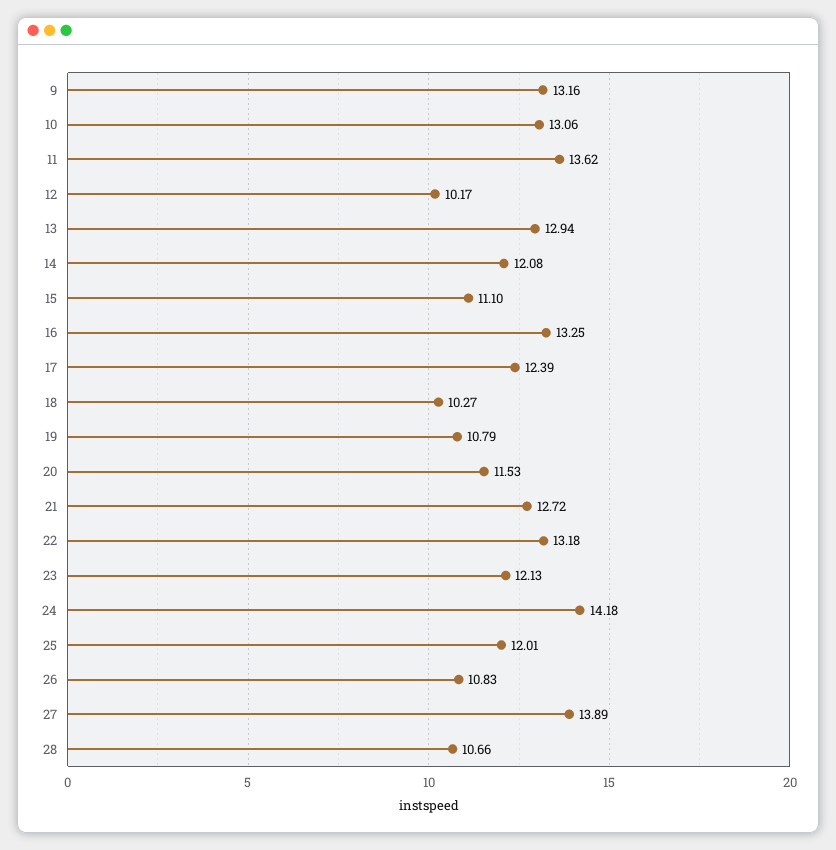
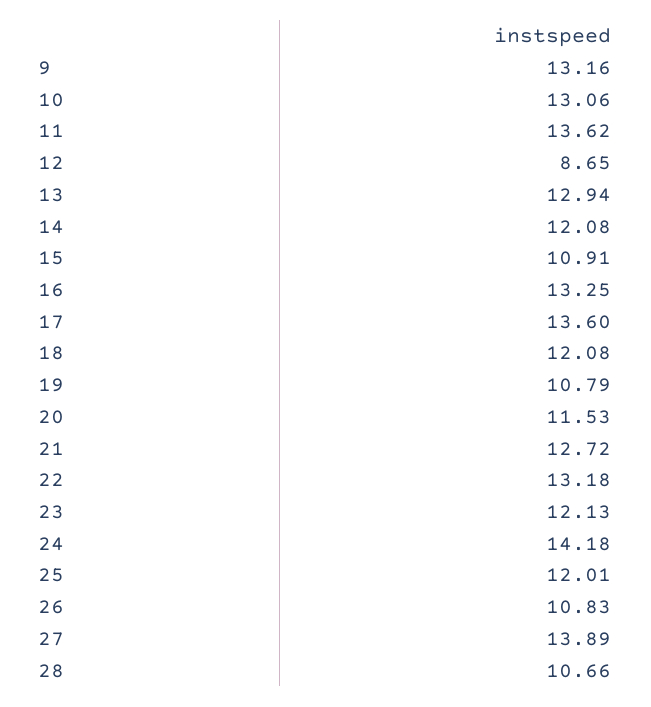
  {
    "9": 13.16,
    "10": 13.06,
    "11": 13.62,
-   "12": 10.17,
+   "12": 8.65,
    "13": 12.94,
    "14": 12.08,
-   "15": 11.1,
+   "15": 10.91,
    "16": 13.25,
-   "17": 12.39,
+   "17": 13.6,
-   "18": 10.27,
+   "18": 12.08,
    "19": 10.79,
    "20": 11.53,
    "21": 12.72,
    "22": 13.18,
    "23": 12.13,
    "24": 14.18,
    "25": 12.01,
    "26": 10.83,
    "27": 13.89,
    "28": 10.66
  }

